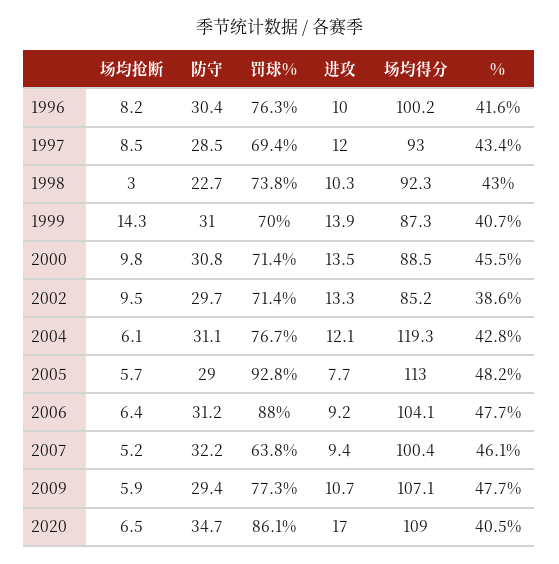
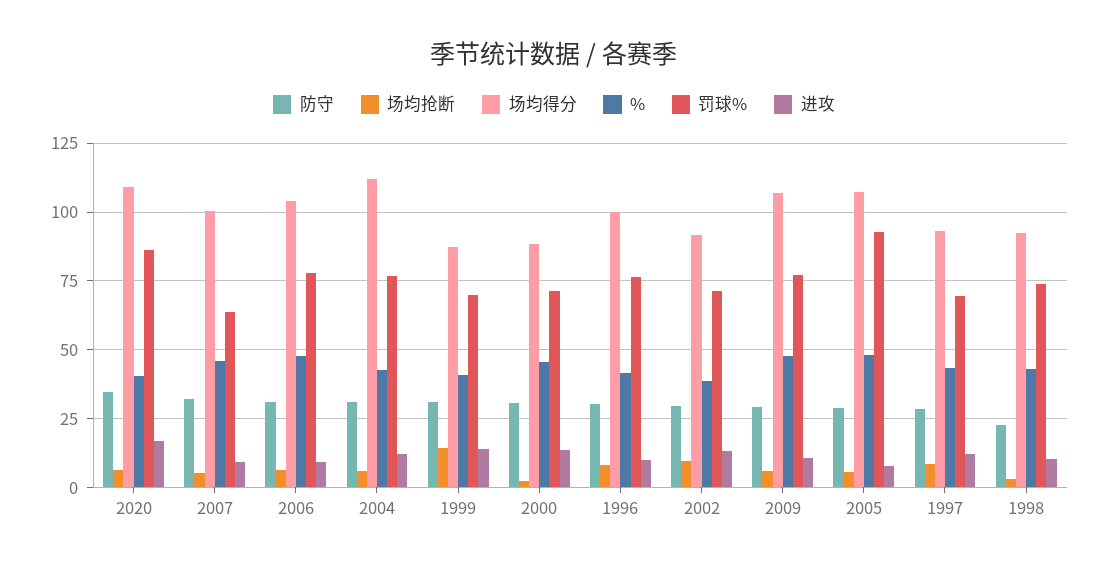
  {
    "场均抢断": {
      "1996": 8.2,
      "1997": 8.5,
      "1998": 3,
      "1999": 14.3,
-     "2000": 9.8,
+     "2000": 2.5,
      "2002": 9.5,
      "2004": 6.1,
      "2005": 5.7,
      "2006": 6.4,
      "2007": 5.2,
      "2009": 5.9,
      "2020": 6.5
    },
    "防守": {
      "1996": 30.4,
      "1997": 28.5,
      "1998": 22.7,
      "1999": 31,
      "2000": 30.8,
      "2002": 29.7,
      "2004": 31.1,
      "2005": 29,
      "2006": 31.2,
      "2007": 32.2,
      "2009": 29.4,
      "2020": 34.7
    },
    "罚球%": {
      "1996": 76.3,
      "1997": 69.4,
      "1998": 73.8,
      "1999": 70,
      "2000": 71.4,
      "2002": 71.4,
      "2004": 76.7,
      "2005": 92.8,
-     "2006": 88,
+     "2006": 77.5,
      "2007": 63.8,
      "2009": 77.3,
      "2020": 86.1
    },
    "进攻": {
      "1996": 10,
      "1997": 12,
      "1998": 10.3,
      "1999": 13.9,
      "2000": 13.5,
      "2002": 13.3,
      "2004": 12.1,
      "2005": 7.7,
      "2006": 9.2,
      "2007": 9.4,
      "2009": 10.7,
      "2020": 17
    },
    "场均得分": {
      "1996": 100.2,
      "1997": 93,
      "1998": 92.3,
      "1999": 87.3,
      "2000": 88.5,
-     "2002": 85.2,
+     "2002": 92.5,
-     "2004": 119.3,
+     "2004": 112.5,
-     "2005": 113,
+     "2005": 107.5,
      "2006": 104.1,
      "2007": 100.4,
      "2009": 107.1,
      "2020": 109
    },
    "%": {
      "1996": 41.6,
      "1997": 43.4,
      "1998": 43,
      "1999": 40.7,
      "2000": 45.5,
      "2002": 38.6,
      "2004": 42.8,
      "2005": 48.2,
      "2006": 47.7,
      "2007": 46.1,
      "2009": 47.7,
      "2020": 40.5
    }
  }

